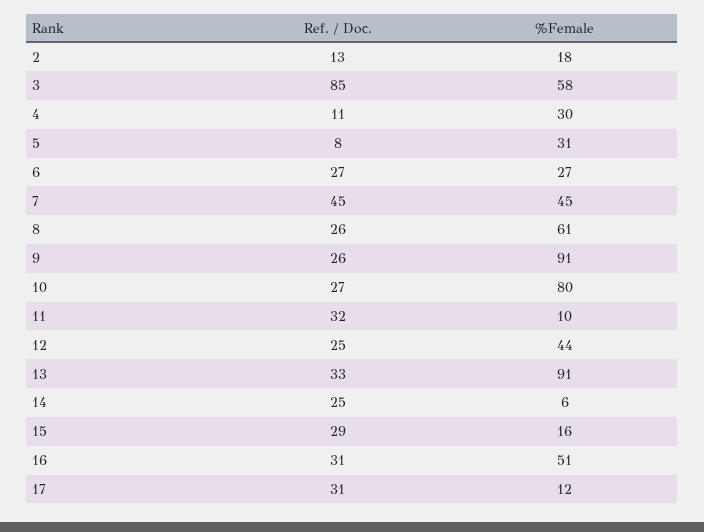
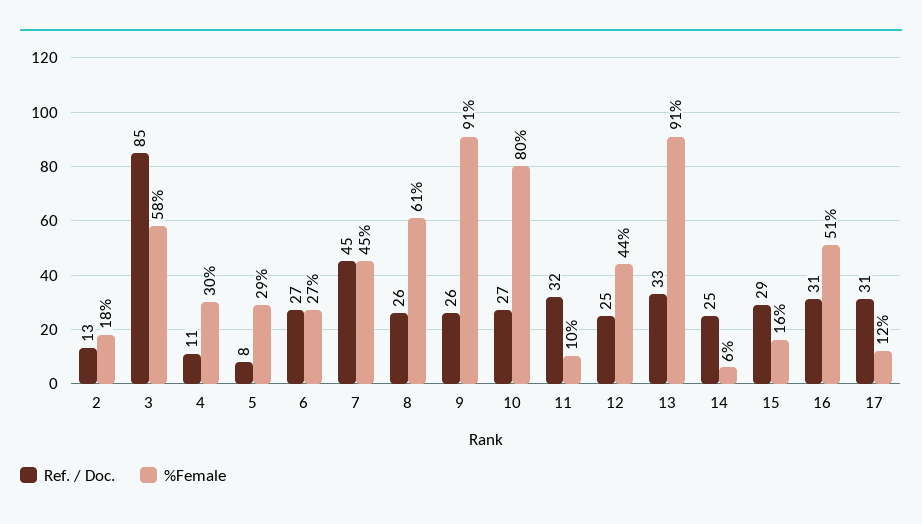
  {
    "Ref. / Doc.": {
      "2": 13,
      "3": 85,
      "4": 11,
      "5": 8,
      "6": 27,
      "7": 45,
      "8": 26,
      "9": 26,
      "10": 27,
      "11": 32,
      "12": 25,
      "13": 33,
      "14": 25,
      "15": 29,
      "16": 31,
      "17": 31
    },
    "%Female": {
      "2": 18,
      "3": 58,
      "4": 30,
-     "5": 31,
+     "5": 29,
      "6": 27,
      "7": 45,
      "8": 61,
      "9": 91,
      "10": 80,
      "11": 10,
      "12": 44,
      "13": 91,
      "14": 6,
      "15": 16,
      "16": 51,
      "17": 12
    }
  }

